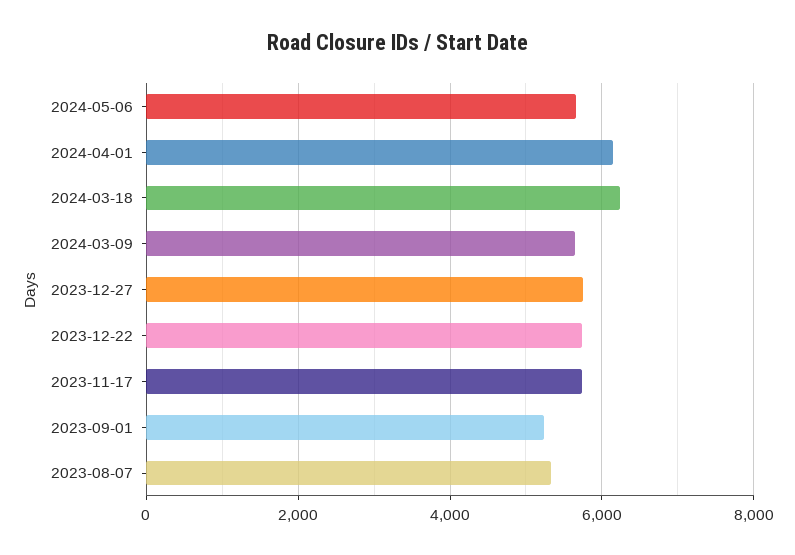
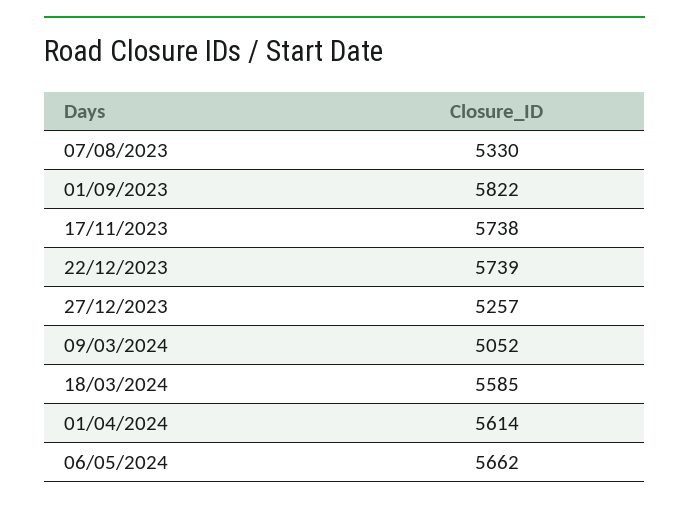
  {
    "2024-05-06": 5662,
-   "2024-04-01": 6200,
+   "2024-04-01": 5614,
-   "2024-03-18": 6200,
+   "2024-03-18": 5585,
-   "2024-03-09": 5600,
+   "2024-03-09": 5052,
-   "2023-12-27": 5800,
+   "2023-12-27": 5257,
    "2023-12-22": 5739,
    "2023-11-17": 5738,
-   "2023-09-01": 5200,
+   "2023-09-01": 5822,
    "2023-08-07": 5330
  }

